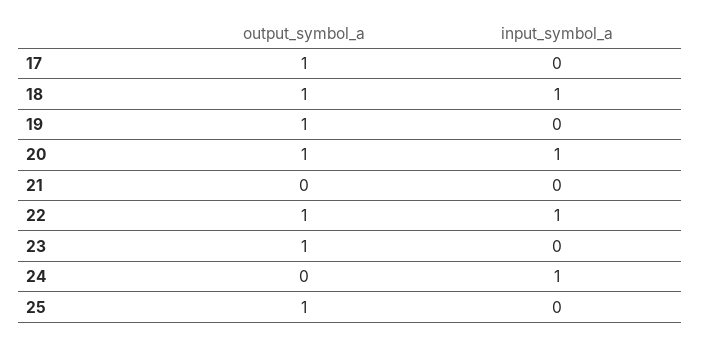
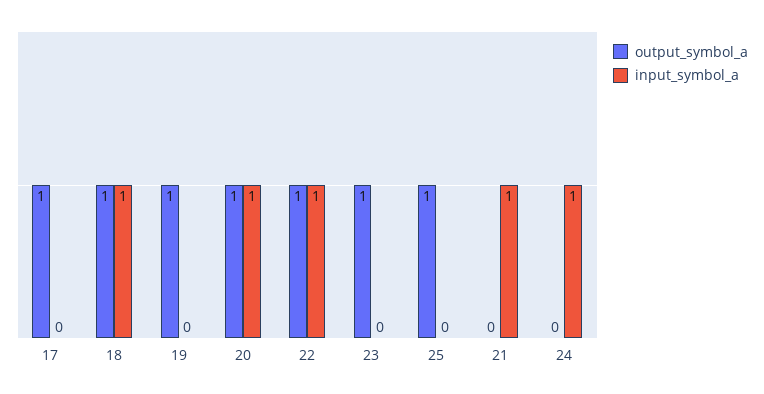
  {
    "output_symbol_a": {
      "17": 1,
      "18": 1,
      "19": 1,
      "20": 1,
      "21": 0,
      "22": 1,
      "23": 1,
      "24": 0,
      "25": 1
    },
    "input_symbol_a": {
      "17": 0,
      "18": 1,
      "19": 0,
      "20": 1,
-     "21": 0,
+     "21": 1,
      "22": 1,
      "23": 0,
      "24": 1,
      "25": 0
    }
  }

